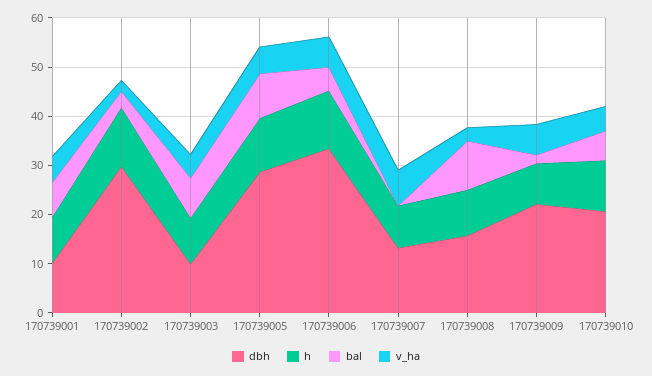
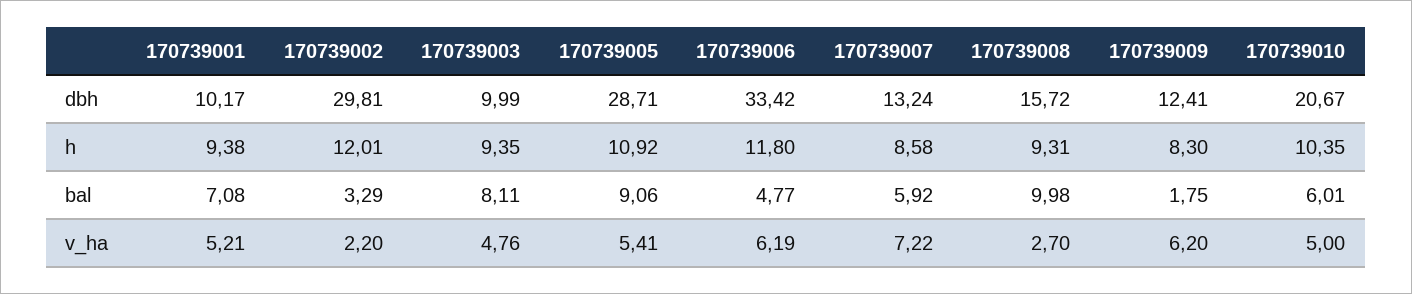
  {
    "dbh": {
      "170739001": 10.17,
      "170739002": 29.81,
      "170739003": 9.99,
      "170739005": 28.71,
      "170739006": 33.42,
      "170739007": 13.24,
      "170739008": 15.72,
-     "170739009": 22,
+     "170739009": 12.41,
      "170739010": 20.67
    },
    "h": {
      "170739001": 9.38,
      "170739002": 12.01,
      "170739003": 9.35,
      "170739005": 10.92,
      "170739006": 11.8,
      "170739007": 8.58,
      "170739008": 9.31,
      "170739009": 8.3,
      "170739010": 10.35
    },
    "bal": {
      "170739001": 7.08,
      "170739002": 3.29,
      "170739003": 8.11,
      "170739005": 9.06,
      "170739006": 4.77,
-     "170739007": 0,
+     "170739007": 5.92,
      "170739008": 9.98,
      "170739009": 1.75,
      "170739010": 6.01
    },
    "v_ha": {
      "170739001": 5.21,
      "170739002": 2.2,
      "170739003": 4.76,
      "170739005": 5.41,
      "170739006": 6.19,
      "170739007": 7.22,
      "170739008": 2.7,
      "170739009": 6.2,
      "170739010": 5
    }
  }

